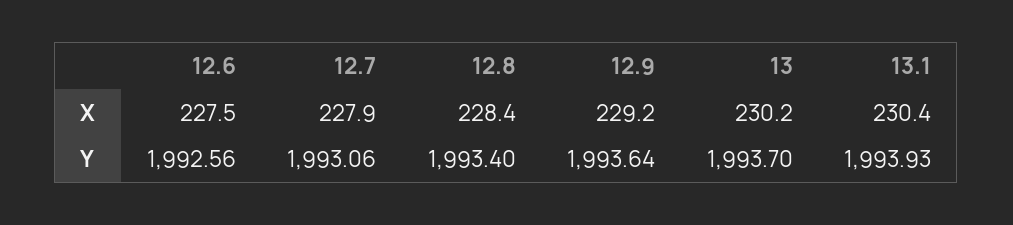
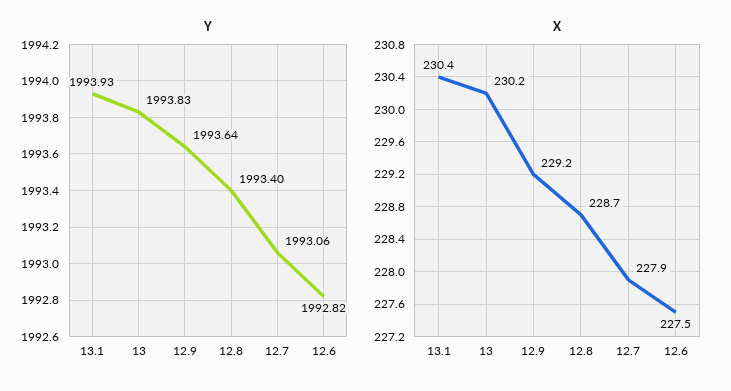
  {
    "X": {
      "12.6": 227.5,
      "12.7": 227.9,
-     "12.8": 228.4,
+     "12.8": 228.7,
      "12.9": 229.2,
      "13": 230.2,
      "13.1": 230.4
    },
    "Y": {
-     "12.6": 1992.56,
+     "12.6": 1992.82,
      "12.7": 1993.06,
      "12.8": 1993.4,
      "12.9": 1993.64,
-     "13": 1993.7,
+     "13": 1993.83,
      "13.1": 1993.93
    }
  }

